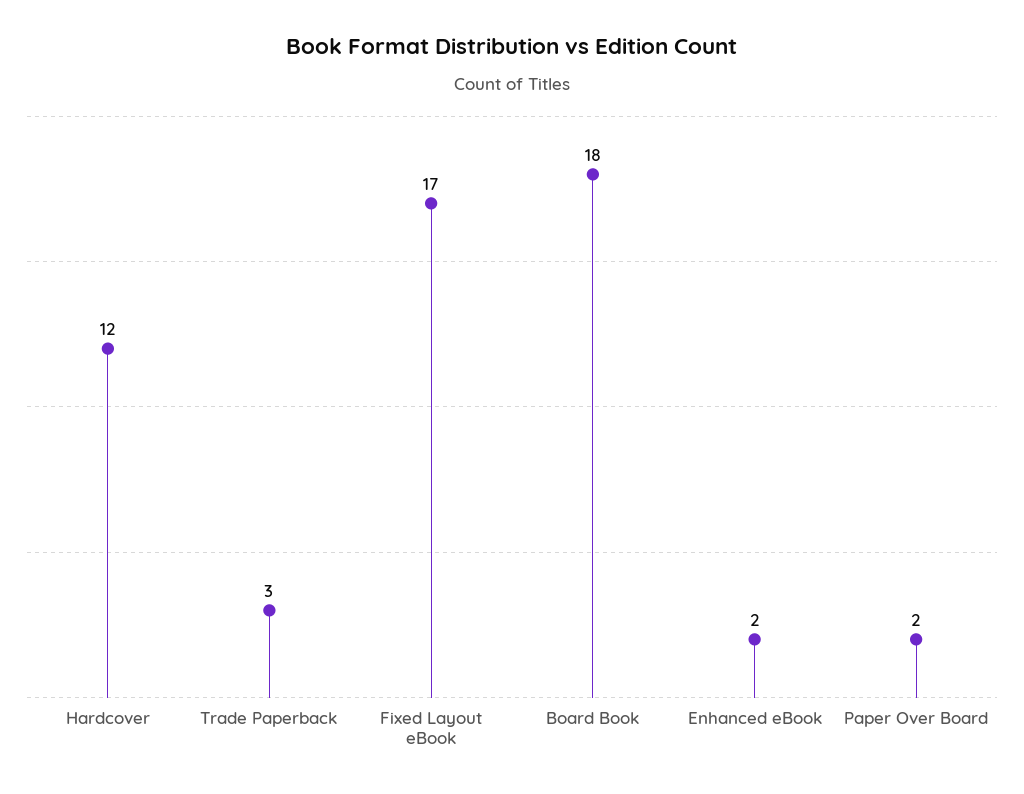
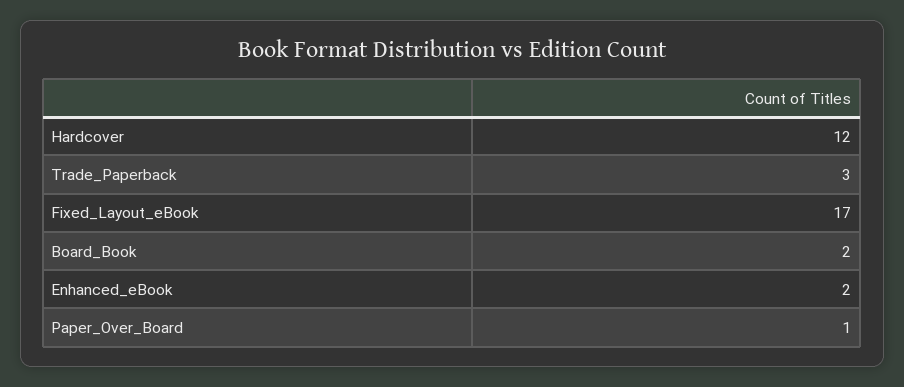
  {
    "Hardcover": 12,
    "Trade Paperback": 3,
    "Fixed Layout eBook": 17,
-   "Board Book": 18,
+   "Board Book": 2,
    "Enhanced eBook": 2,
-   "Paper Over Board": 2
+   "Paper Over Board": 1
  }

